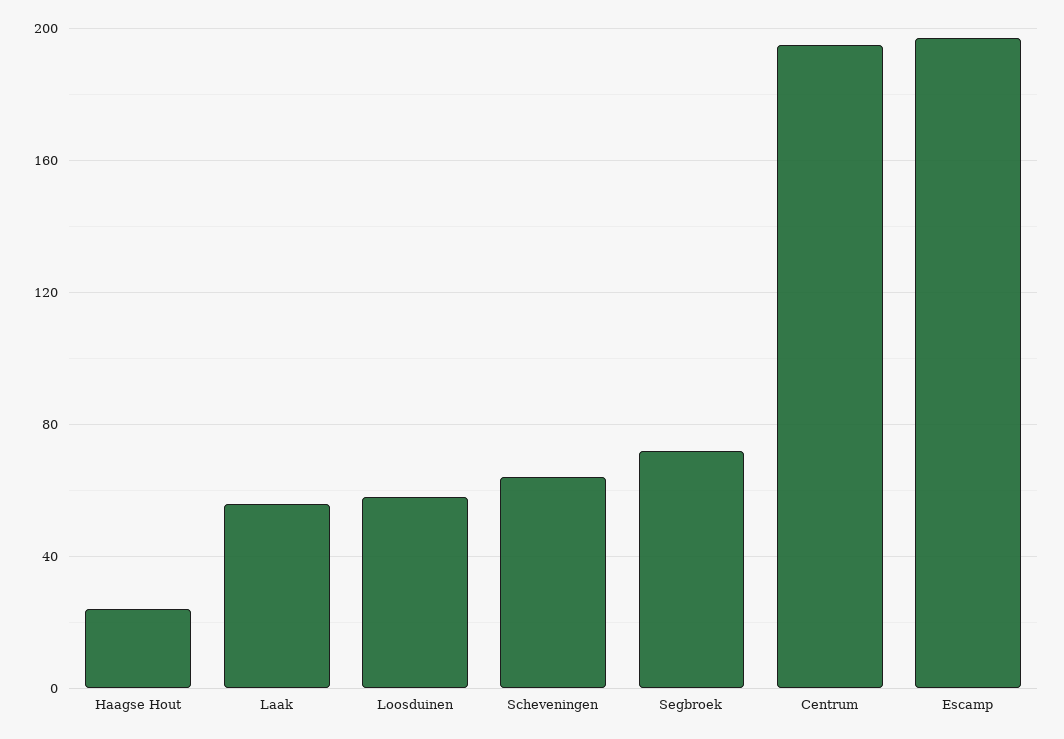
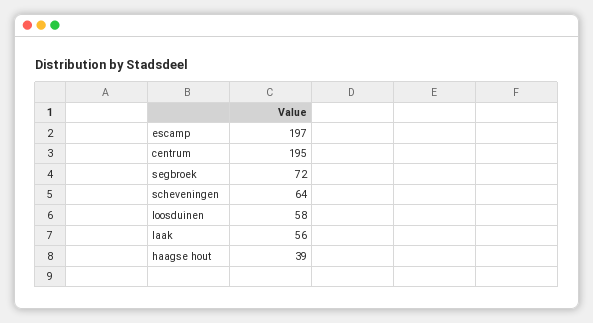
  {
-   "Haagse Hout": 25,
+   "Haagse Hout": 39,
    "Laak": 56,
    "Loosduinen": 58,
    "Scheveningen": 64,
    "Segbroek": 72,
    "Centrum": 195,
    "Escamp": 197
  }

